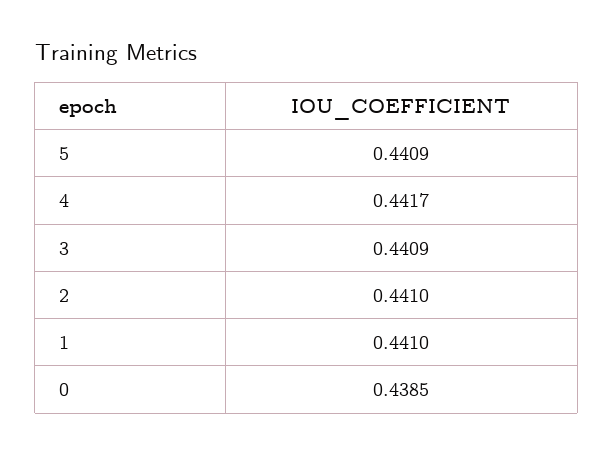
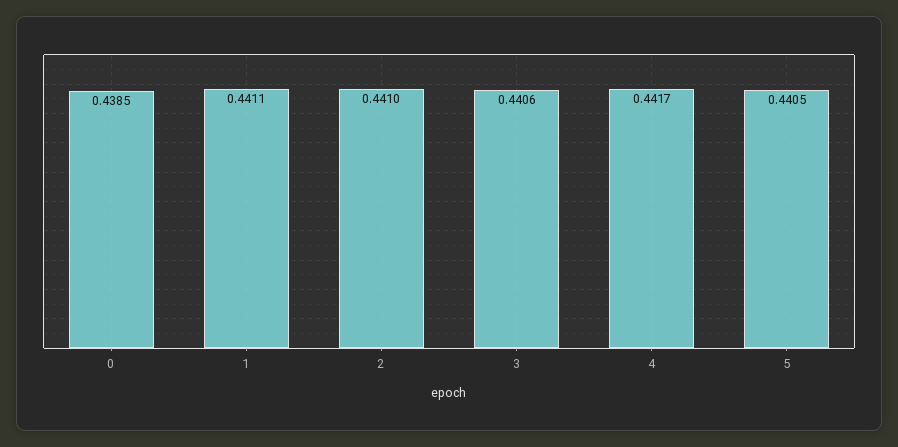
  {
-   "5": 0.4409,
+   "5": 0.4405,
    "4": 0.4417,
-   "3": 0.4409,
+   "3": 0.4406,
    "2": 0.441,
-   "1": 0.441,
+   "1": 0.4411,
    "0": 0.4385
  }

